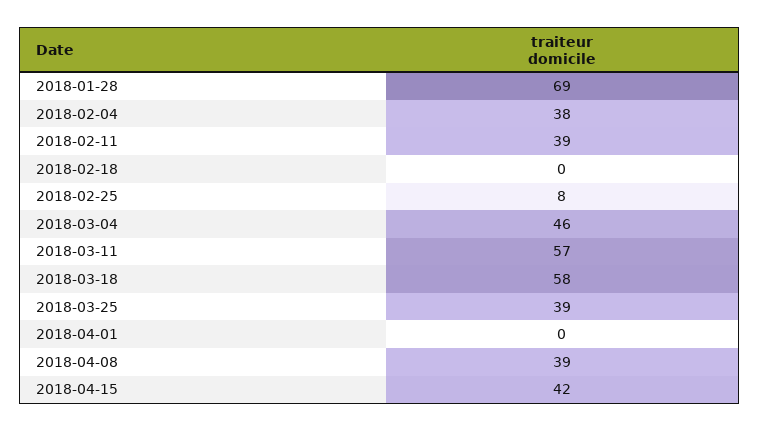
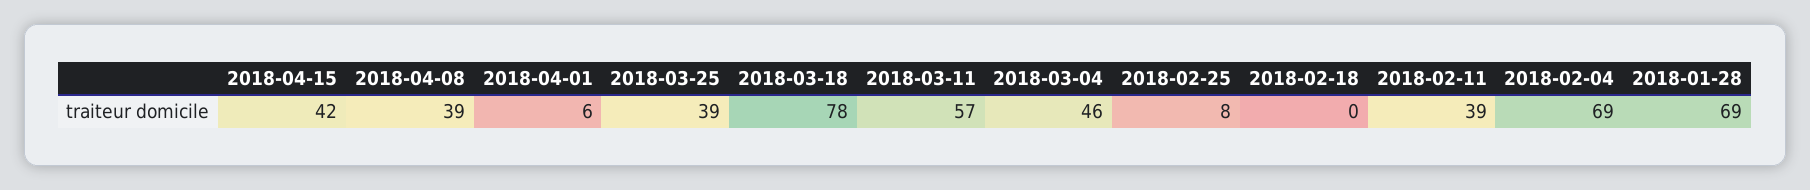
  {
    "2018-01-28": 69,
-   "2018-02-04": 38,
+   "2018-02-04": 69,
    "2018-02-11": 39,
    "2018-02-18": 0,
    "2018-02-25": 8,
    "2018-03-04": 46,
    "2018-03-11": 57,
-   "2018-03-18": 58,
+   "2018-03-18": 78,
    "2018-03-25": 39,
-   "2018-04-01": 0,
+   "2018-04-01": 6,
    "2018-04-08": 39,
    "2018-04-15": 42
  }

